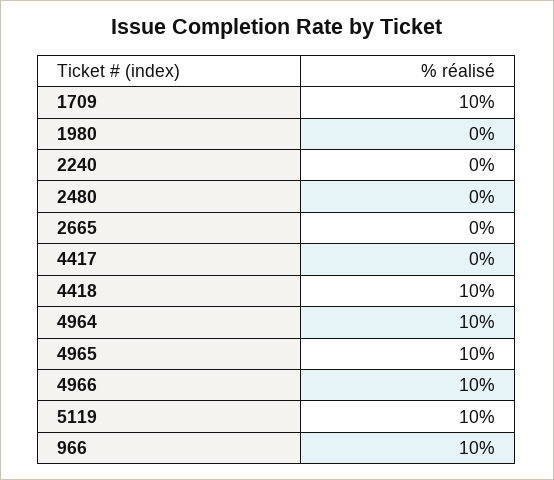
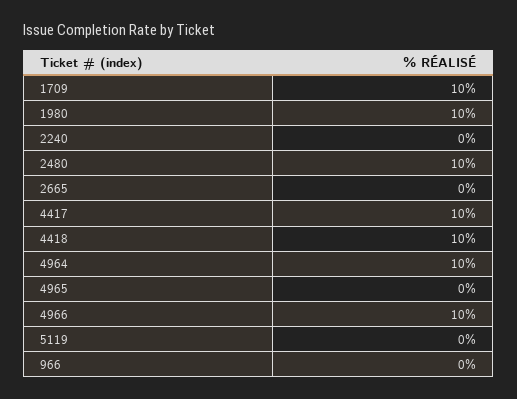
  {
    "1709": 10,
-   "1980": 0,
+   "1980": 10,
    "2240": 0,
-   "2480": 0,
+   "2480": 10,
    "2665": 0,
-   "4417": 0,
+   "4417": 10,
    "4418": 10,
    "4964": 10,
-   "4965": 10,
+   "4965": 0,
    "4966": 10,
-   "5119": 10,
+   "5119": 0,
-   "966": 10
+   "966": 0
  }

